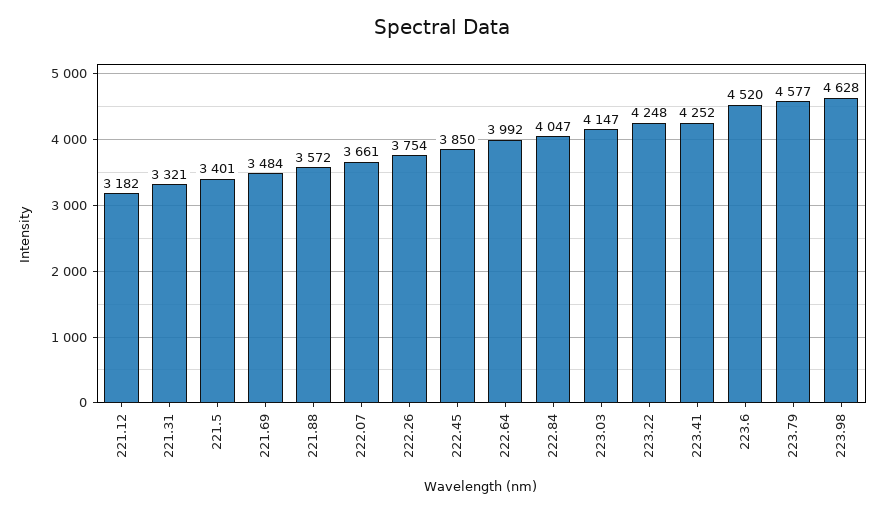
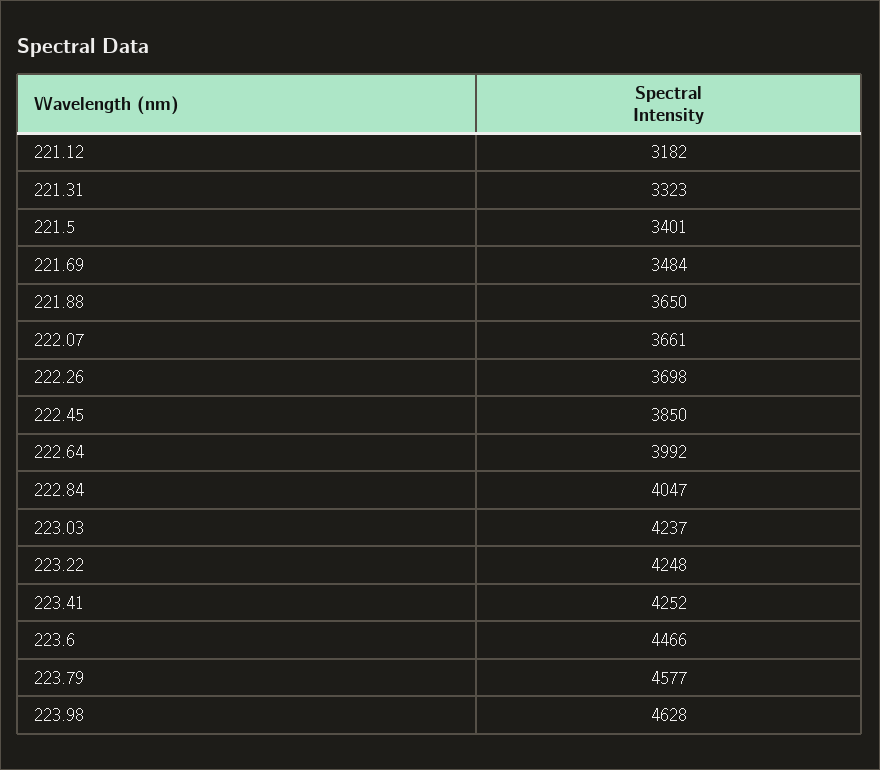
  {
    "221.12": 3182,
-   "221.31": 3321,
+   "221.31": 3323,
    "221.5": 3401,
    "221.69": 3484,
-   "221.88": 3572,
+   "221.88": 3650,
    "222.07": 3661,
-   "222.26": 3754,
+   "222.26": 3698,
    "222.45": 3850,
    "222.64": 3992,
    "222.84": 4047,
-   "223.03": 4147,
+   "223.03": 4237,
    "223.22": 4248,
    "223.41": 4252,
-   "223.6": 4520,
+   "223.6": 4466,
    "223.79": 4577,
    "223.98": 4628
  }

